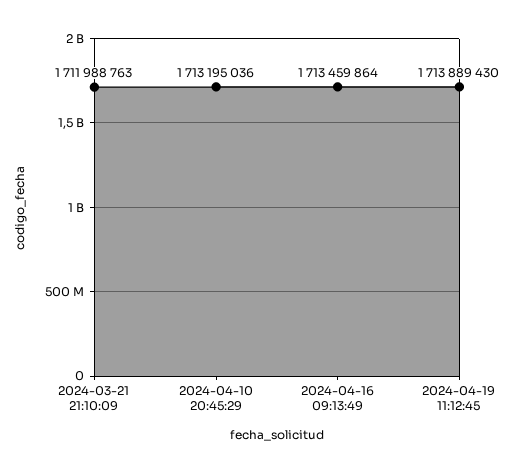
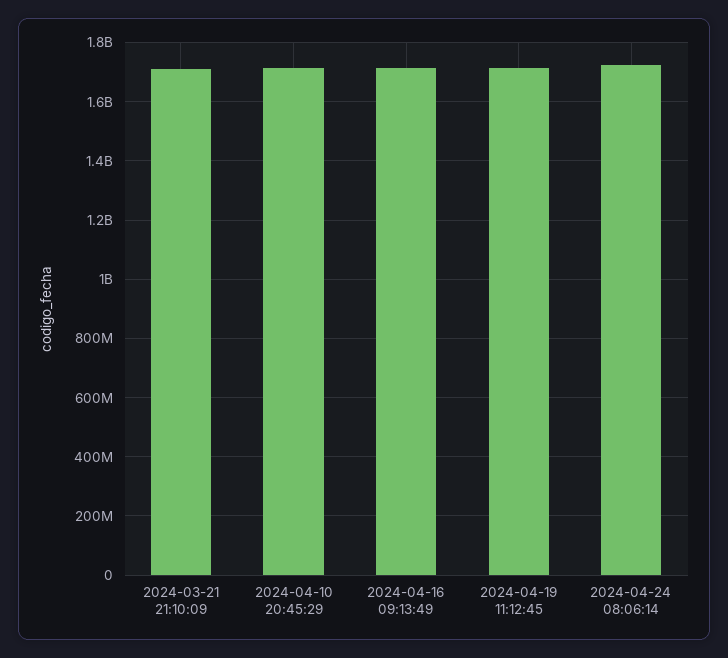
  {
    "2024-03-21 21:10:09": 1711988763,
    "2024-04-10 20:45:29": 1713195036,
    "2024-04-16 09:13:49": 1713459864,
-   "2024-04-19 11:12:45": 1713889430
+   "2024-04-19 11:12:45": 1713889430,
+   "2024-04-24 08:06:14": 1725000000
  }

